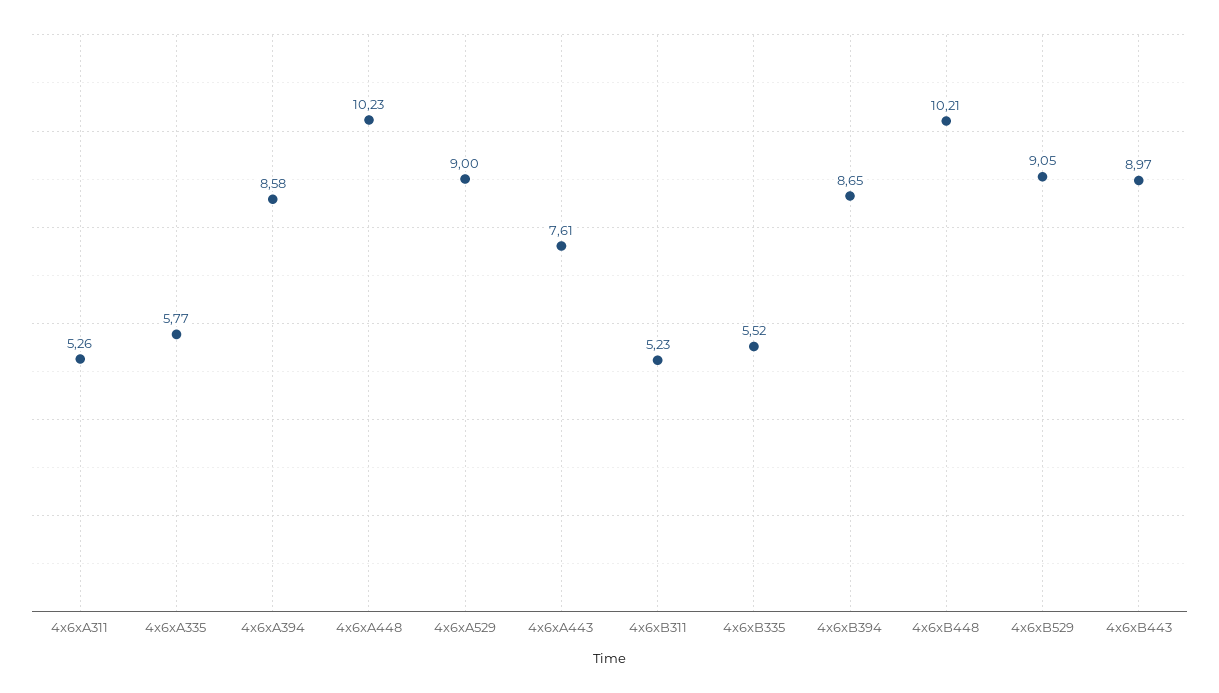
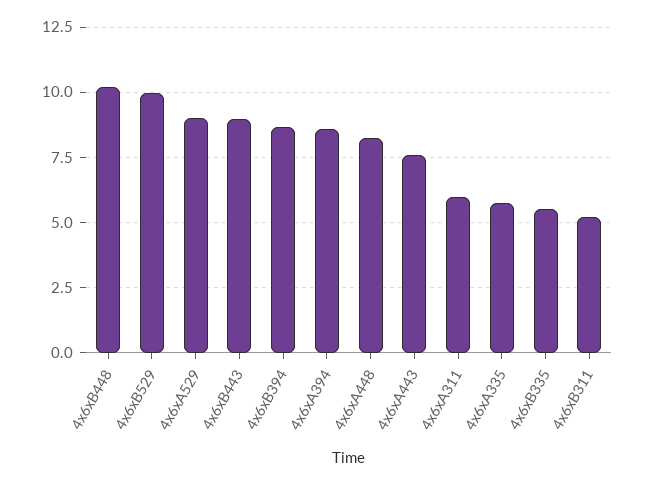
  {
-   "4x6xA311": 5.26,
+   "4x6xA311": 6,
    "4x6xA335": 5.77,
    "4x6xA394": 8.58,
-   "4x6xA448": 10.23,
+   "4x6xA448": 8.25,
    "4x6xA529": 9,
    "4x6xA443": 7.61,
    "4x6xB311": 5.23,
    "4x6xB335": 5.52,
    "4x6xB394": 8.65,
    "4x6xB448": 10.21,
-   "4x6xB529": 9.05,
+   "4x6xB529": 10,
    "4x6xB443": 8.97
  }

